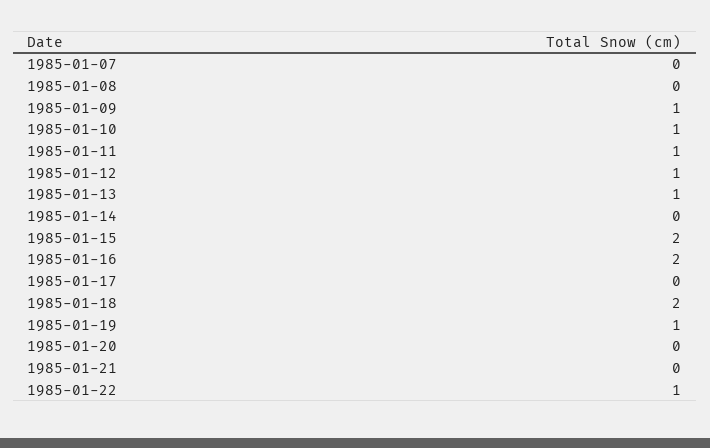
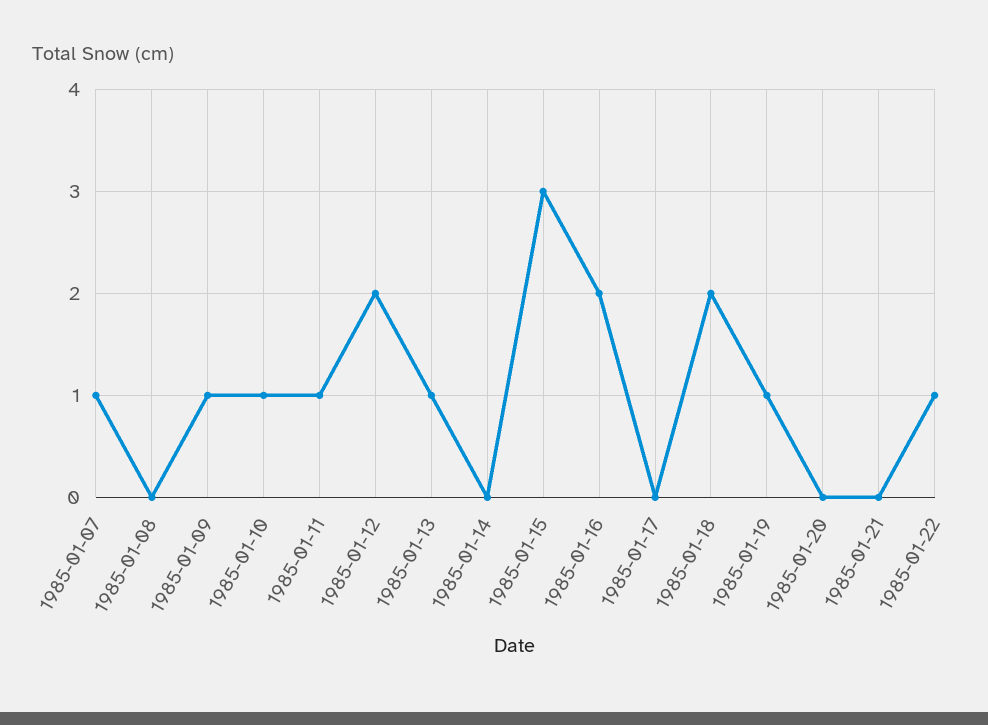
  {
-   "1985-01-07": 0,
+   "1985-01-07": 1,
    "1985-01-08": 0,
    "1985-01-09": 1,
    "1985-01-10": 1,
    "1985-01-11": 1,
-   "1985-01-12": 1,
+   "1985-01-12": 2,
    "1985-01-13": 1,
    "1985-01-14": 0,
-   "1985-01-15": 2,
+   "1985-01-15": 3,
    "1985-01-16": 2,
    "1985-01-17": 0,
    "1985-01-18": 2,
    "1985-01-19": 1,
    "1985-01-20": 0,
    "1985-01-21": 0,
    "1985-01-22": 1
  }

